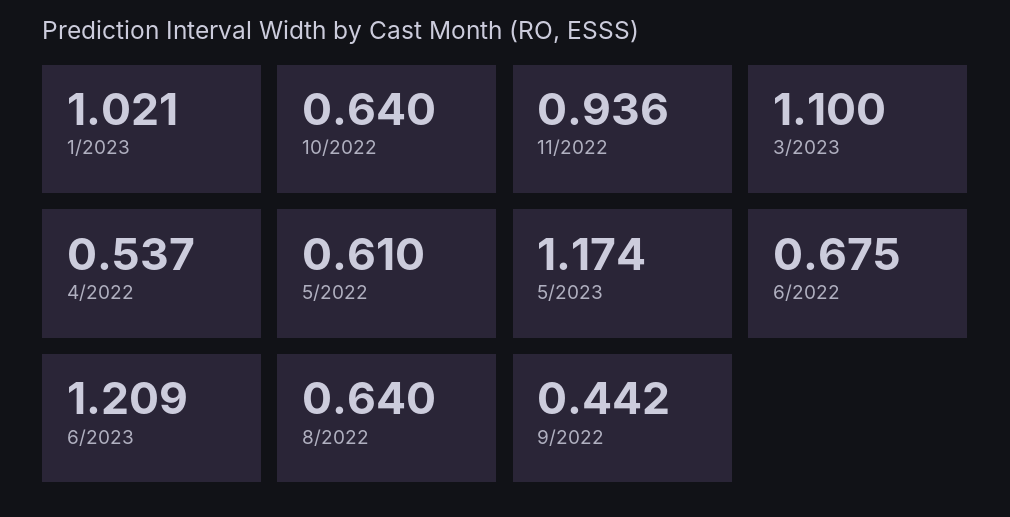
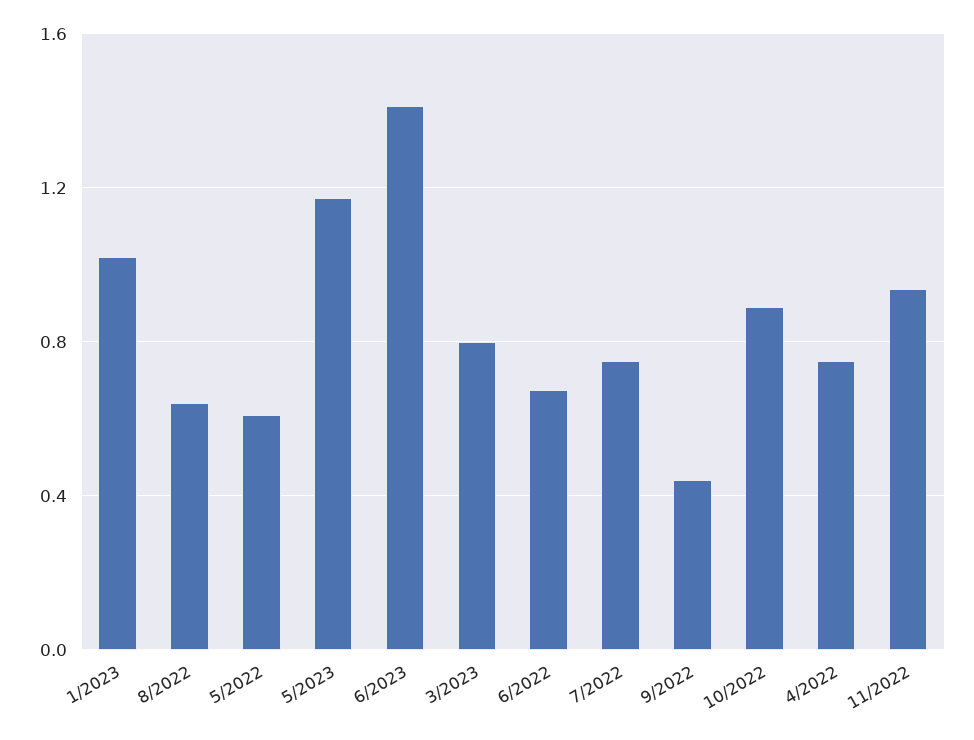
  {
    "1/2023": 1.021,
-   "10/2022": 0.64,
+   "10/2022": 0.9,
    "11/2022": 0.936,
-   "3/2023": 1.1,
+   "3/2023": 0.8,
-   "4/2022": 0.537,
+   "4/2022": 0.75,
    "5/2022": 0.61,
    "5/2023": 1.174,
    "6/2022": 0.675,
-   "6/2023": 1.209,
+   "6/2023": 1.4,
    "8/2022": 0.64,
-   "9/2022": 0.442
+   "9/2022": 0.442,
+   "7/2022": 0.75
  }

